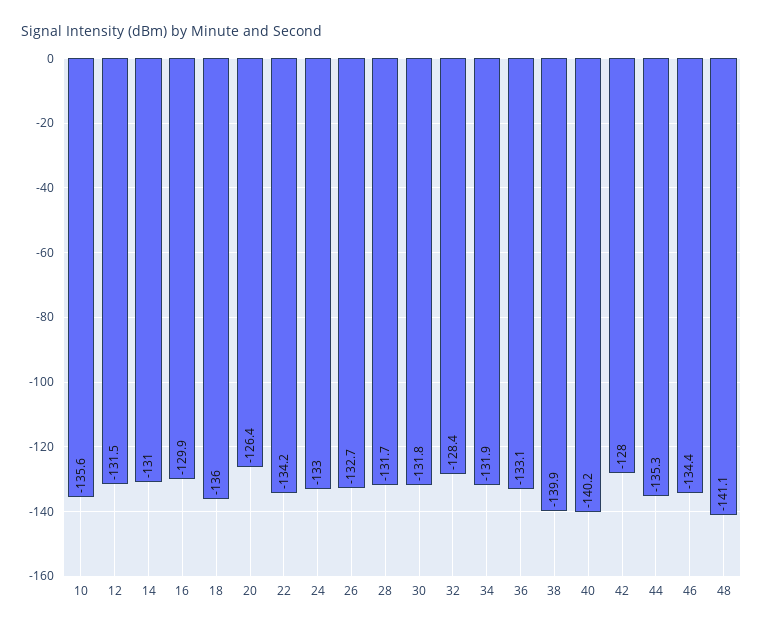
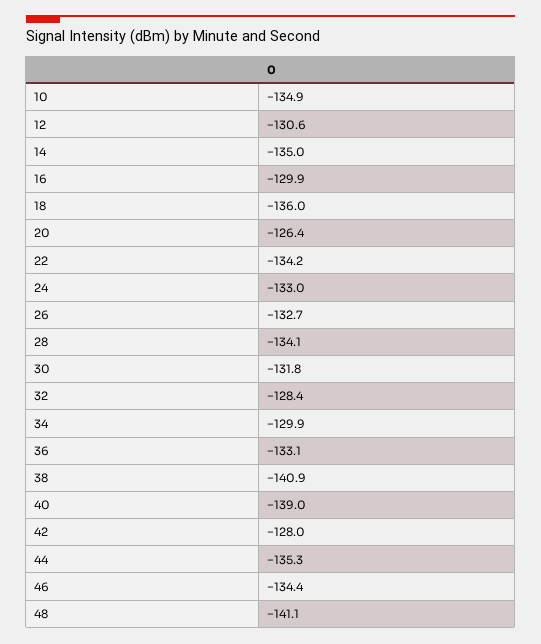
  {
-   "10": -135.6,
+   "10": -134.9,
-   "12": -131.5,
+   "12": -130.6,
-   "14": -131,
+   "14": -135,
    "16": -129.9,
    "18": -136,
    "20": -126.4,
    "22": -134.2,
    "24": -133,
    "26": -132.7,
-   "28": -131.7,
+   "28": -134.1,
    "30": -131.8,
    "32": -128.4,
-   "34": -131.9,
+   "34": -129.9,
    "36": -133.1,
-   "38": -139.9,
+   "38": -140.9,
-   "40": -140.2,
+   "40": -139,
    "42": -128,
    "44": -135.3,
    "46": -134.4,
    "48": -141.1
  }

